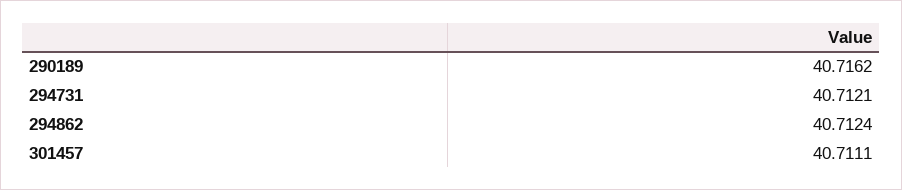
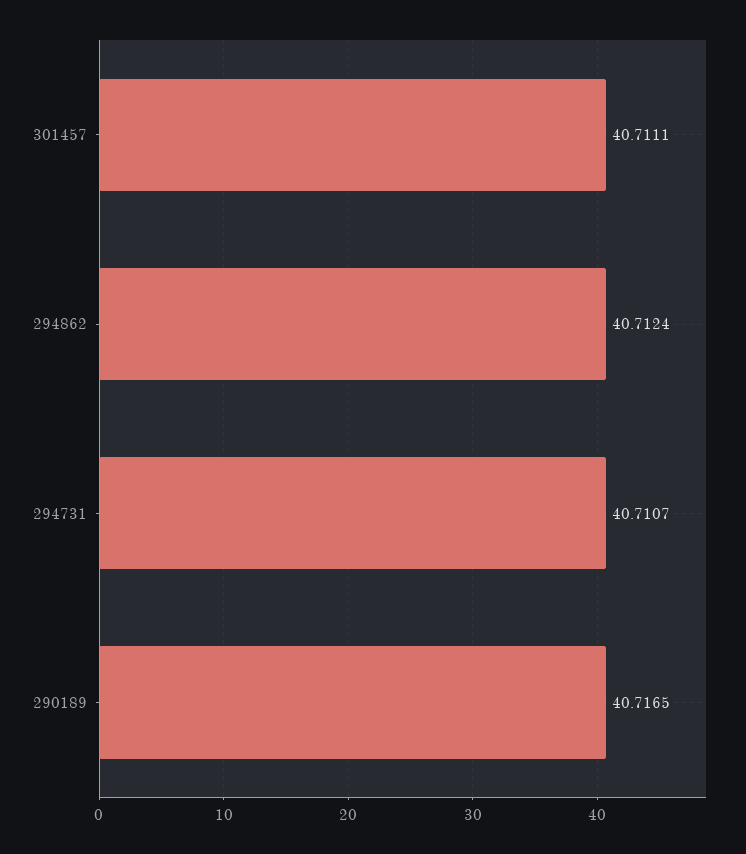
  {
-   "290189": 40.7162,
+   "290189": 40.7165,
-   "294731": 40.7121,
+   "294731": 40.7107,
    "294862": 40.7124,
    "301457": 40.7111
  }

